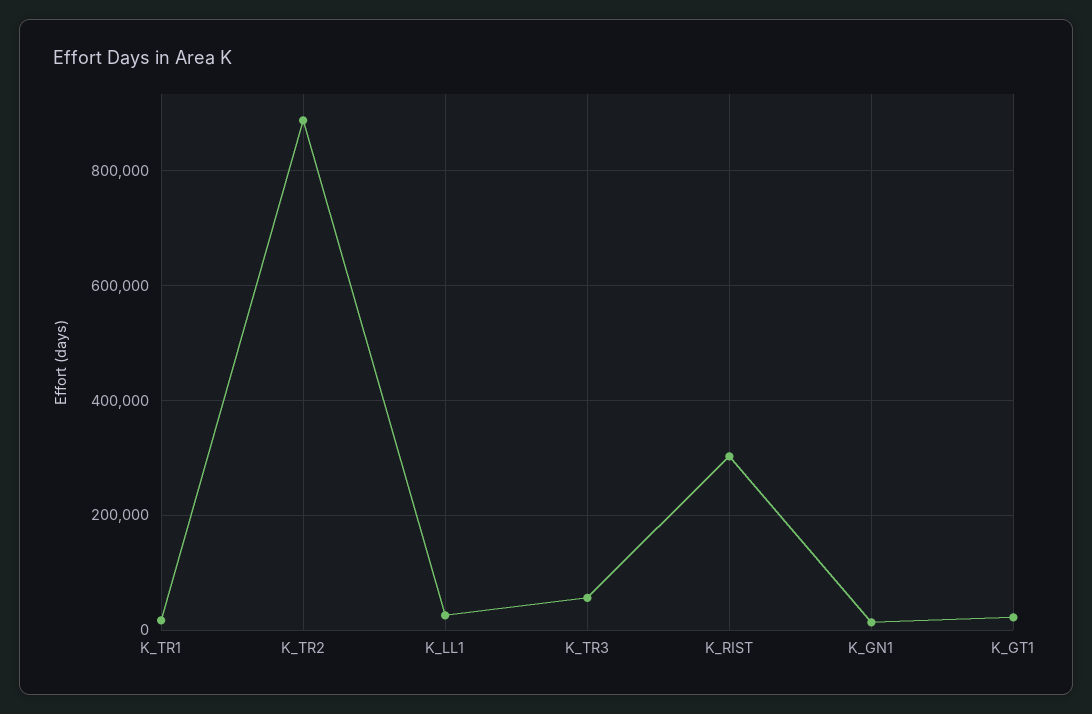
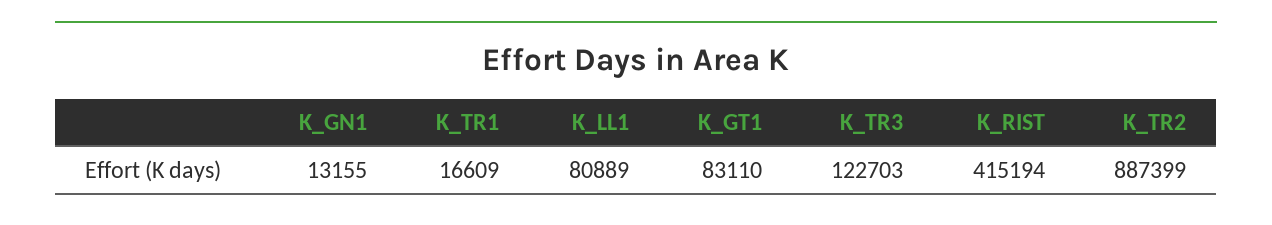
  {
    "K_TR1": 16609,
    "K_TR2": 887399,
-   "K_LL1": 20000,
+   "K_LL1": 80889,
-   "K_TR3": 60000,
+   "K_TR3": 122703,
-   "K_RIST": 300000,
+   "K_RIST": 415194,
    "K_GN1": 13155,
-   "K_GT1": 20000
+   "K_GT1": 83110
  }

